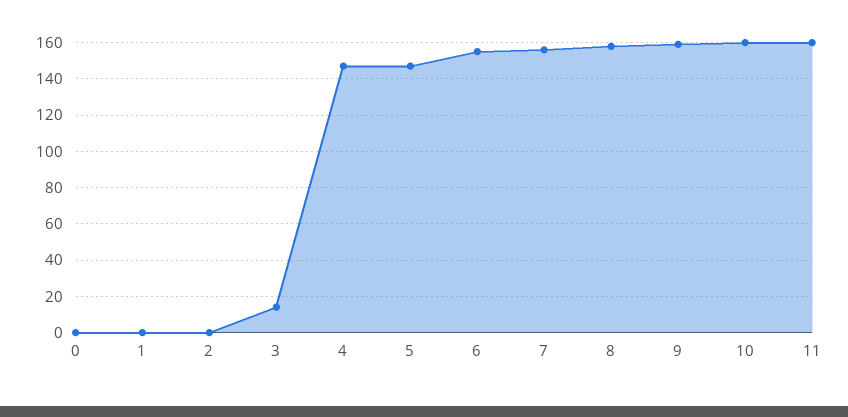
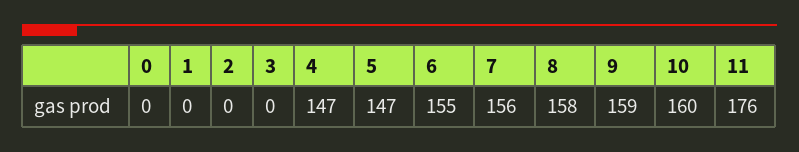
  {
    "0": 0,
    "1": 0,
    "2": 0,
-   "3": 15,
+   "3": 0,
    "4": 147,
    "5": 147,
    "6": 155,
    "7": 156,
    "8": 158,
    "9": 159,
    "10": 160,
-   "11": 160
+   "11": 176
  }

